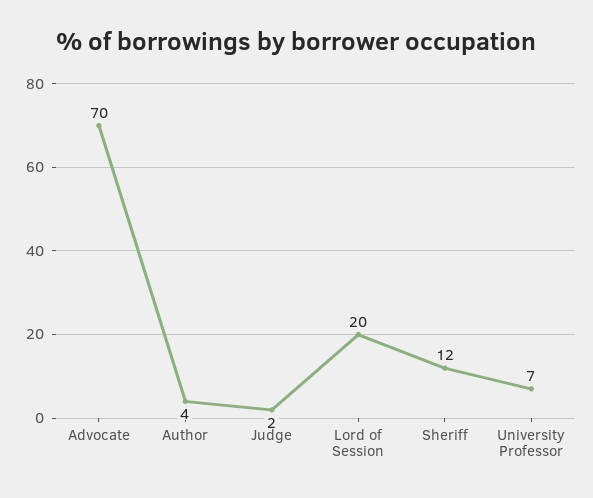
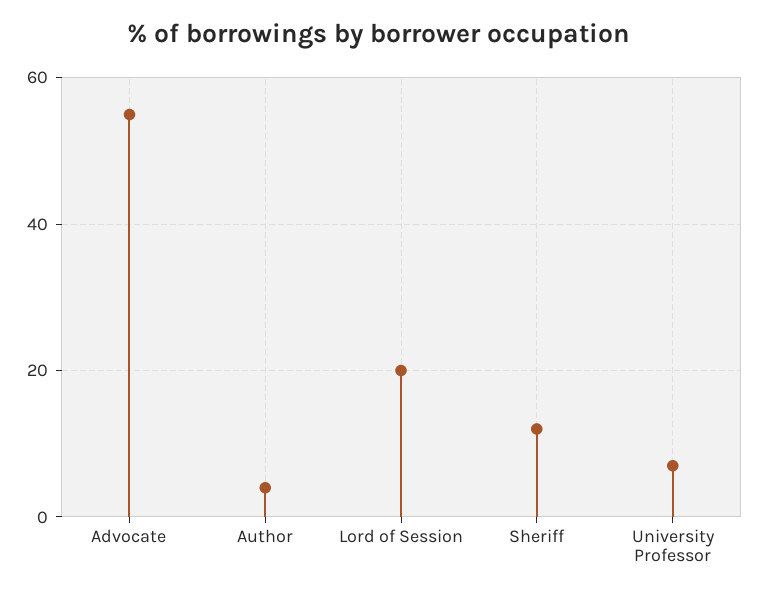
  {
-   "Advocate": 70,
+   "Advocate": 55,
    "Author": 4,
-   "Judge": 2,
    "Lord of Session": 20,
    "Sheriff": 12,
    "University Professor": 7
  }

